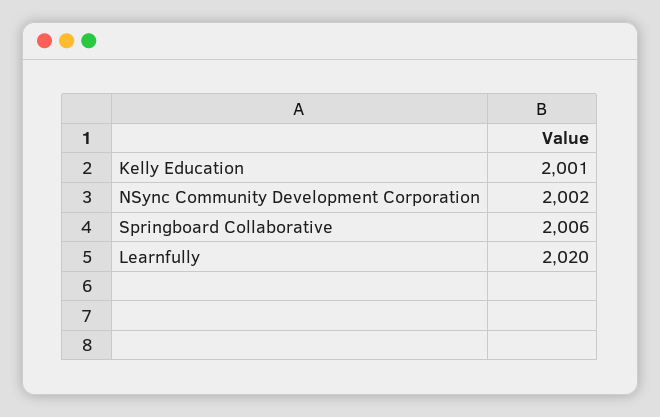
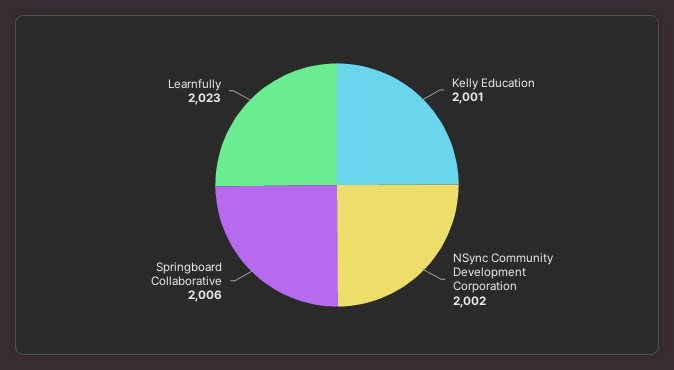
  {
    "Kelly Education": 2001,
    "NSync Community Development Corporation": 2002,
    "Springboard Collaborative": 2006,
-   "Learnfully": 2020
+   "Learnfully": 2023
  }

